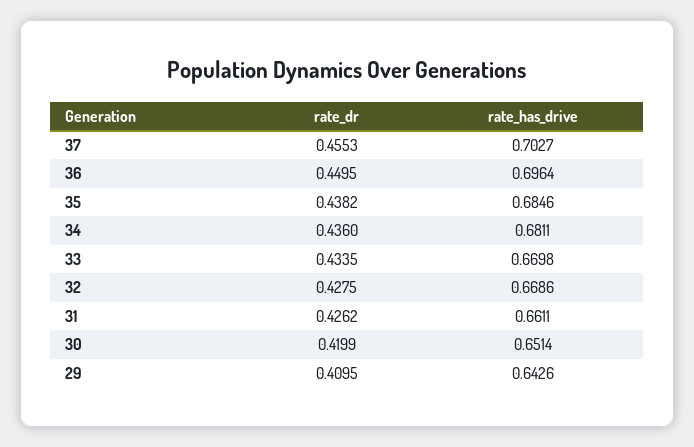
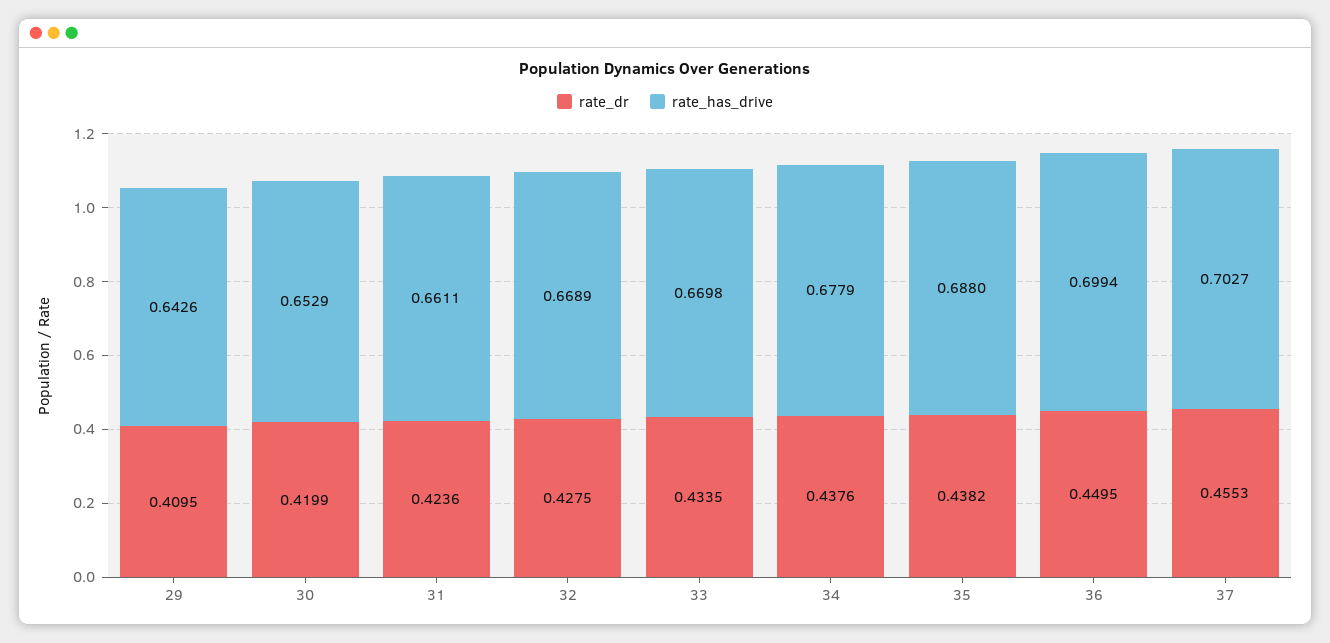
  {
    "rate_dr": {
      "37": 0.4553,
      "36": 0.4495,
      "35": 0.4382,
-     "34": 0.436,
+     "34": 0.4376,
      "33": 0.4335,
      "32": 0.4275,
-     "31": 0.4262,
+     "31": 0.4236,
      "30": 0.4199,
      "29": 0.4095
    },
    "rate_has_drive": {
      "37": 0.7027,
-     "36": 0.6964,
+     "36": 0.6994,
-     "35": 0.6846,
+     "35": 0.688,
-     "34": 0.6811,
+     "34": 0.6779,
      "33": 0.6698,
-     "32": 0.6686,
+     "32": 0.6689,
      "31": 0.6611,
-     "30": 0.6514,
+     "30": 0.6529,
      "29": 0.6426
    }
  }

